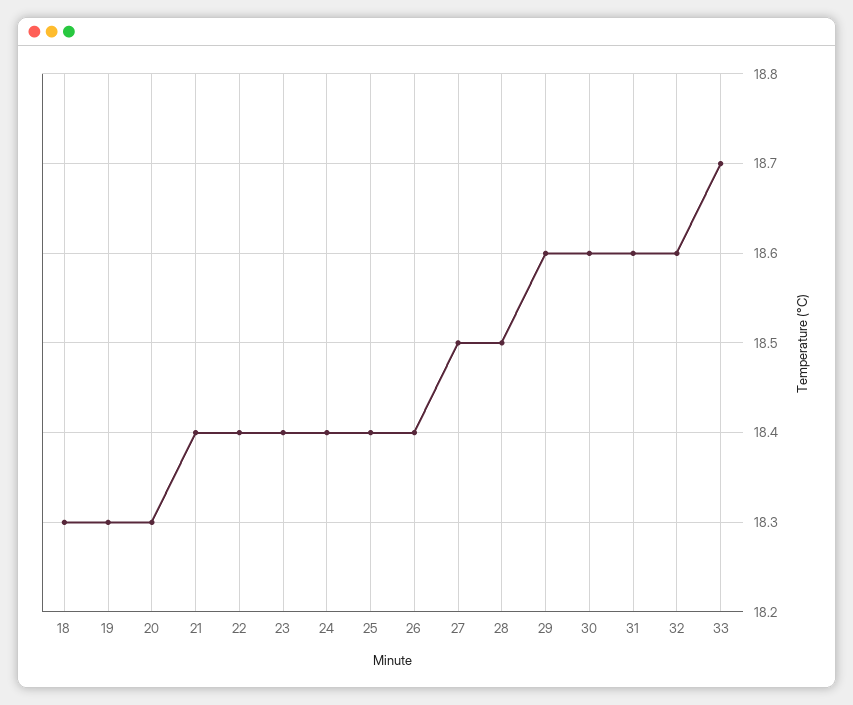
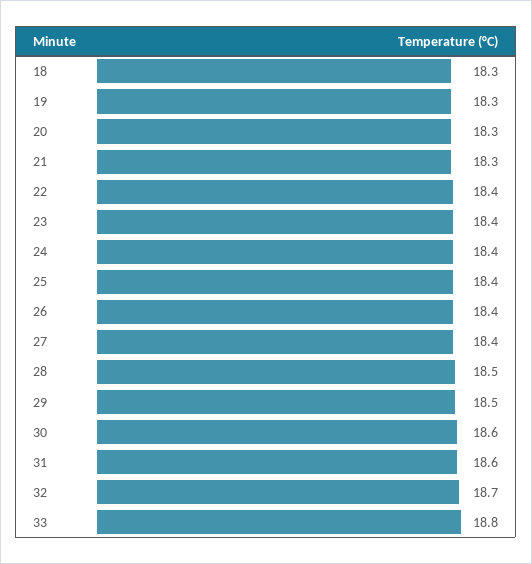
  {
    "18": 18.3,
    "19": 18.3,
    "20": 18.3,
-   "21": 18.4,
+   "21": 18.3,
    "22": 18.4,
    "23": 18.4,
    "24": 18.4,
    "25": 18.4,
    "26": 18.4,
-   "27": 18.5,
+   "27": 18.4,
    "28": 18.5,
-   "29": 18.6,
+   "29": 18.5,
    "30": 18.6,
    "31": 18.6,
-   "32": 18.6,
+   "32": 18.7,
-   "33": 18.7
+   "33": 18.8
  }

